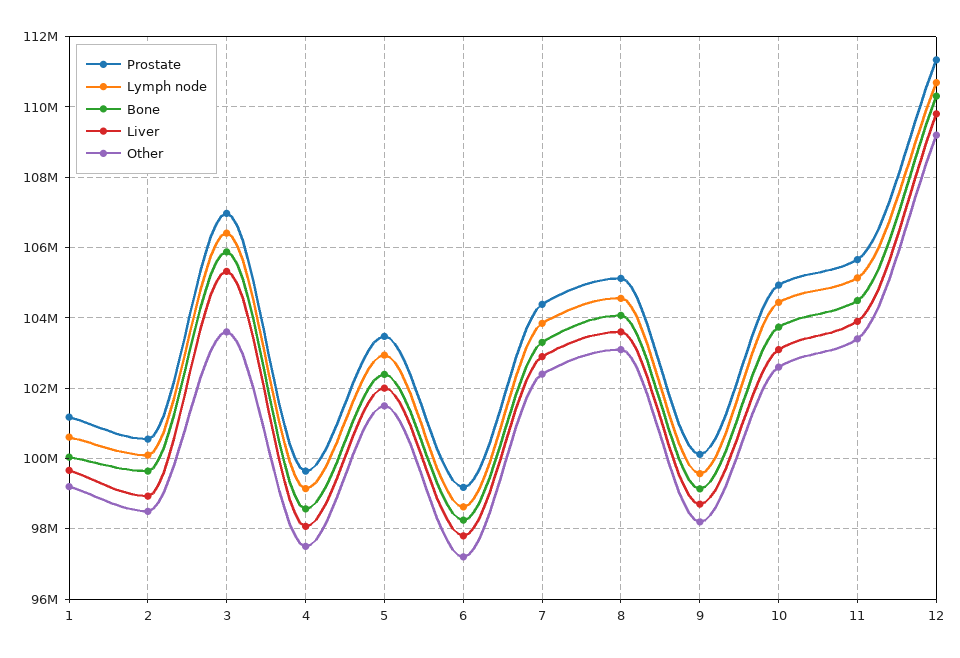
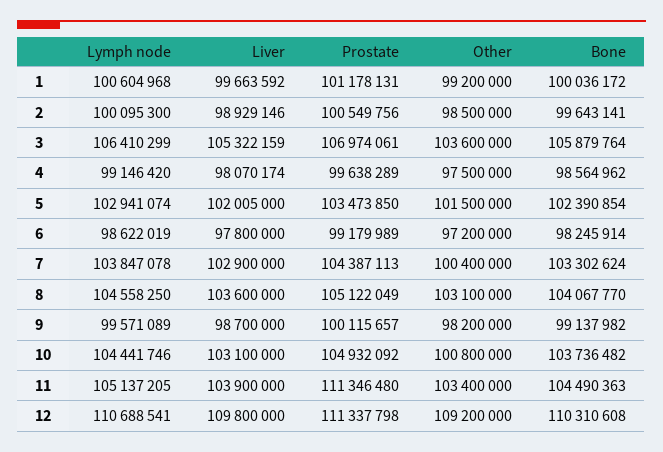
  {
    "Prostate": {
      "1": 101178131,
      "2": 100549756,
      "3": 106974061,
      "4": 99638289,
      "5": 103473850,
      "6": 99179989,
      "7": 104387113,
      "8": 105122049,
      "9": 100115657,
      "10": 104932092,
-     "11": 105600000,
+     "11": 111346480,
      "12": 111337798
    },
    "Lymph node": {
      "1": 100604968,
      "2": 100095300,
      "3": 106410299,
      "4": 99146420,
      "5": 102941074,
      "6": 98622019,
      "7": 103847078,
      "8": 104558250,
      "9": 99571089,
      "10": 104441746,
      "11": 105137205,
      "12": 110688541
    },
    "Bone": {
      "1": 100036172,
      "2": 99643141,
      "3": 105879764,
      "4": 98564962,
      "5": 102390854,
      "6": 98245914,
      "7": 103302624,
      "8": 104067770,
      "9": 99137982,
      "10": 103736482,
      "11": 104490363,
      "12": 110310608
    },
    "Liver": {
      "1": 99663592,
      "2": 98929146,
      "3": 105322159,
      "4": 98070174,
      "5": 102005000,
      "6": 97800000,
      "7": 102900000,
      "8": 103600000,
      "9": 98700000,
      "10": 103100000,
      "11": 103900000,
      "12": 109800000
    },
    "Other": {
      "1": 99200000,
      "2": 98500000,
      "3": 103600000,
      "4": 97500000,
      "5": 101500000,
      "6": 97200000,
-     "7": 102400000,
+     "7": 100400000,
      "8": 103100000,
      "9": 98200000,
-     "10": 102600000,
+     "10": 100800000,
      "11": 103400000,
      "12": 109200000
    }
  }

